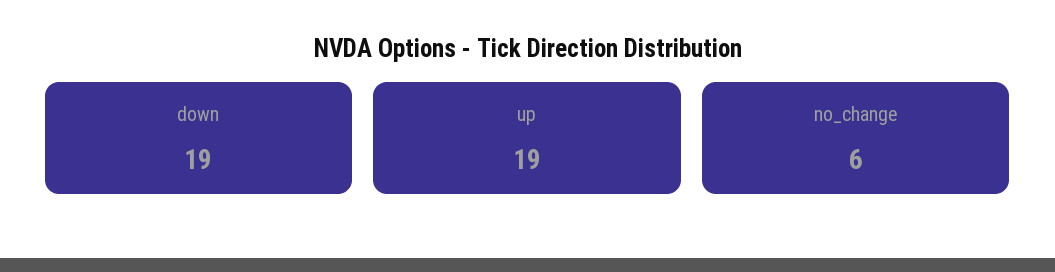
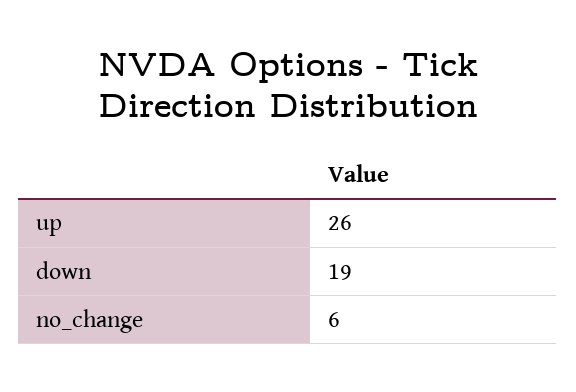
  {
    "down": 19,
-   "up": 19,
+   "up": 26,
    "no_change": 6
  }

